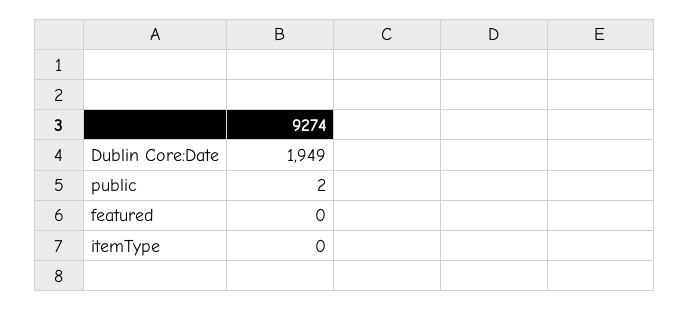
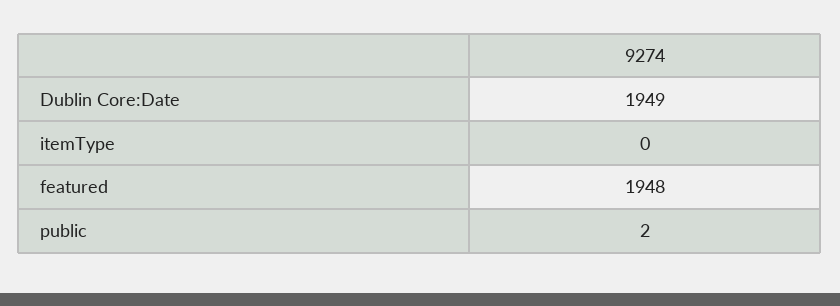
  {
    "Dublin Core:Date": 1949,
    "public": 2,
-   "featured": 0,
+   "featured": 1948,
    "itemType": 0
  }

